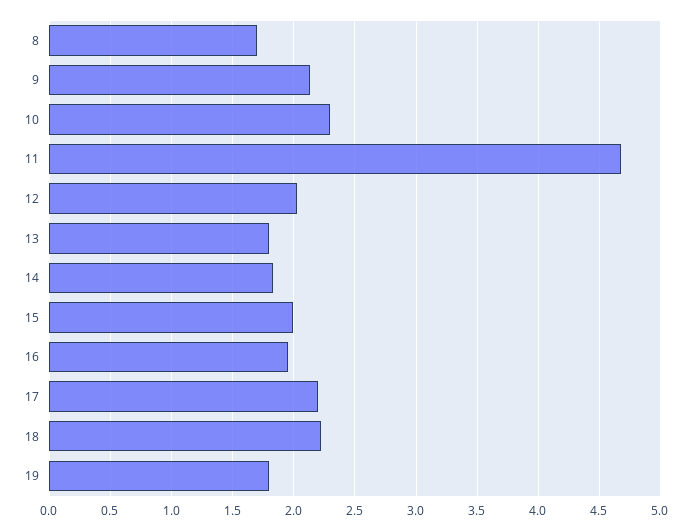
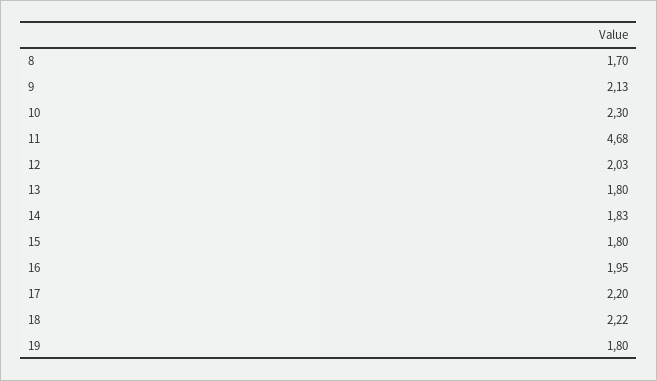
  {
    "8": 1.7,
    "9": 2.13,
    "10": 2.3,
    "11": 4.68,
    "12": 2.03,
    "13": 1.8,
    "14": 1.83,
-   "15": 2,
+   "15": 1.8,
    "16": 1.95,
    "17": 2.2,
    "18": 2.22,
    "19": 1.8
  }

